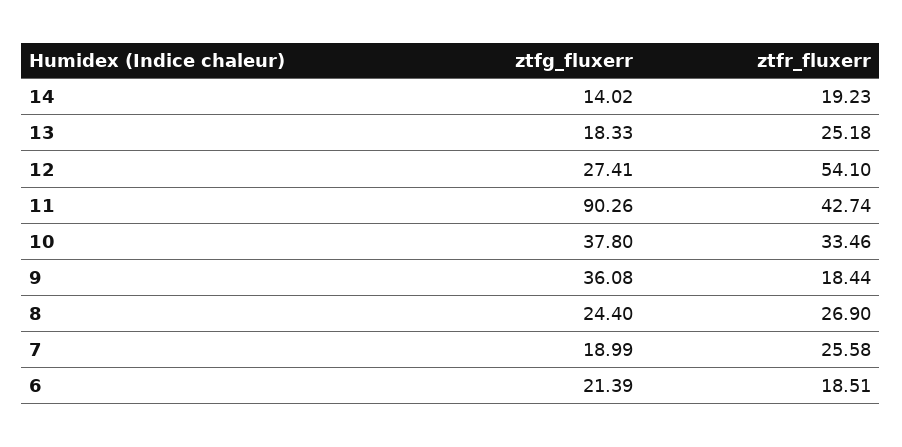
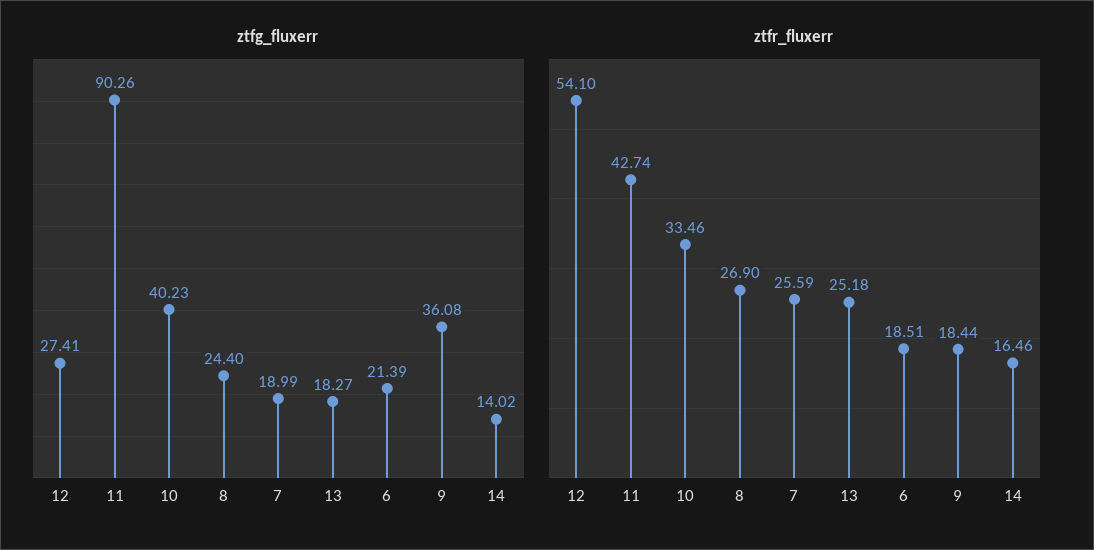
  {
    "ztfg_fluxerr": {
      "14": 14.02,
-     "13": 18.33,
+     "13": 18.27,
      "12": 27.41,
      "11": 90.26,
-     "10": 37.8,
+     "10": 40.23,
      "9": 36.08,
      "8": 24.4,
      "7": 18.99,
      "6": 21.39
    },
    "ztfr_fluxerr": {
-     "14": 19.23,
+     "14": 16.46,
      "13": 25.18,
      "12": 54.1,
      "11": 42.74,
      "10": 33.46,
      "9": 18.44,
      "8": 26.9,
-     "7": 25.58,
+     "7": 25.59,
      "6": 18.51
    }
  }

